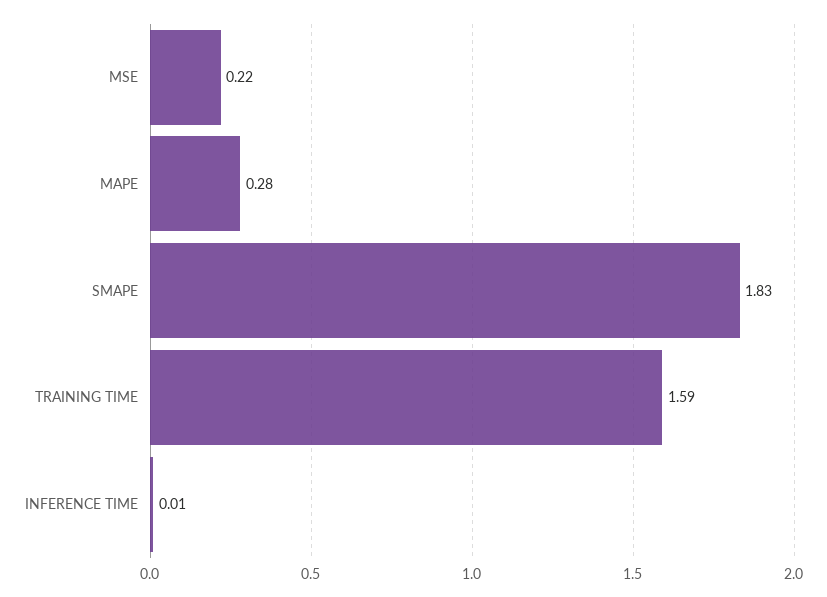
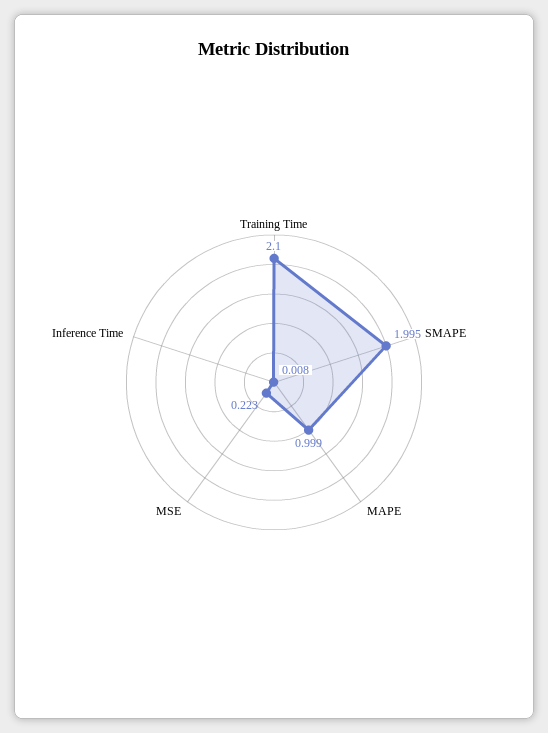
  {
    "MSE": 0.223,
-   "MAPE": 0.28,
+   "MAPE": 0.999,
-   "SMAPE": 1.83,
+   "SMAPE": 1.995,
-   "TRAINING TIME": 1.59,
+   "TRAINING TIME": 2.1,
    "INFERENCE TIME": 0.008
  }

